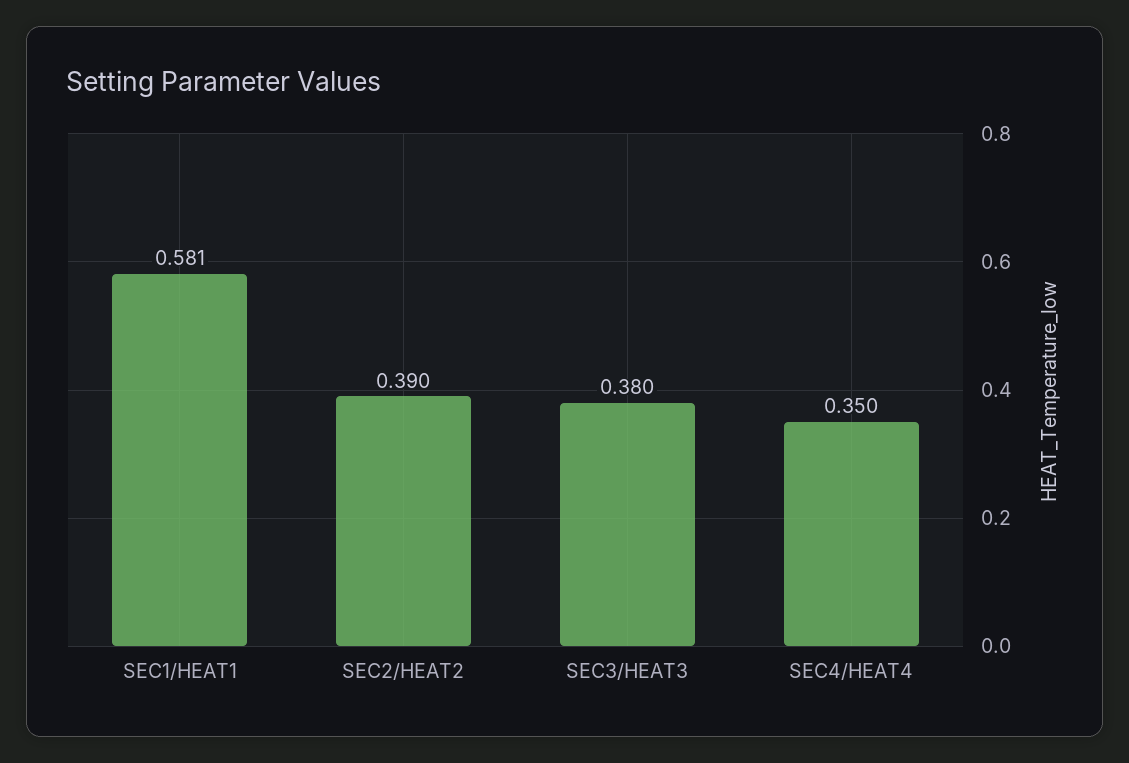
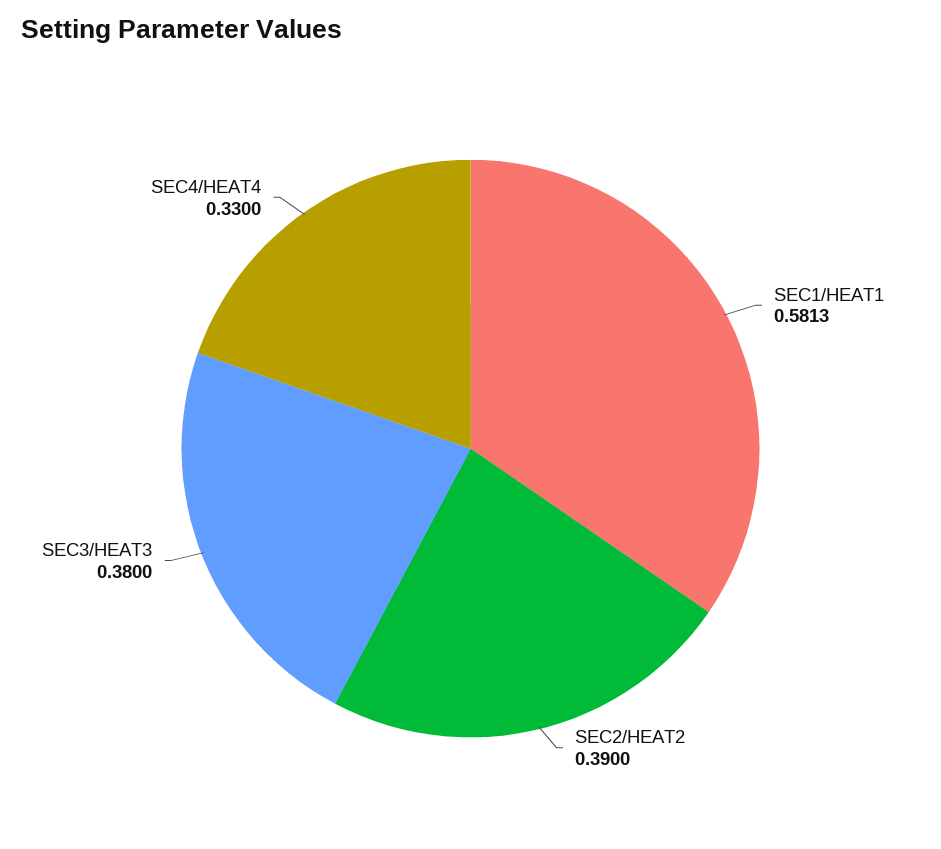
  {
    "SEC1/HEAT1": 0.5813,
    "SEC2/HEAT2": 0.39,
    "SEC3/HEAT3": 0.38,
-   "SEC4/HEAT4": 0.35
+   "SEC4/HEAT4": 0.33
  }

